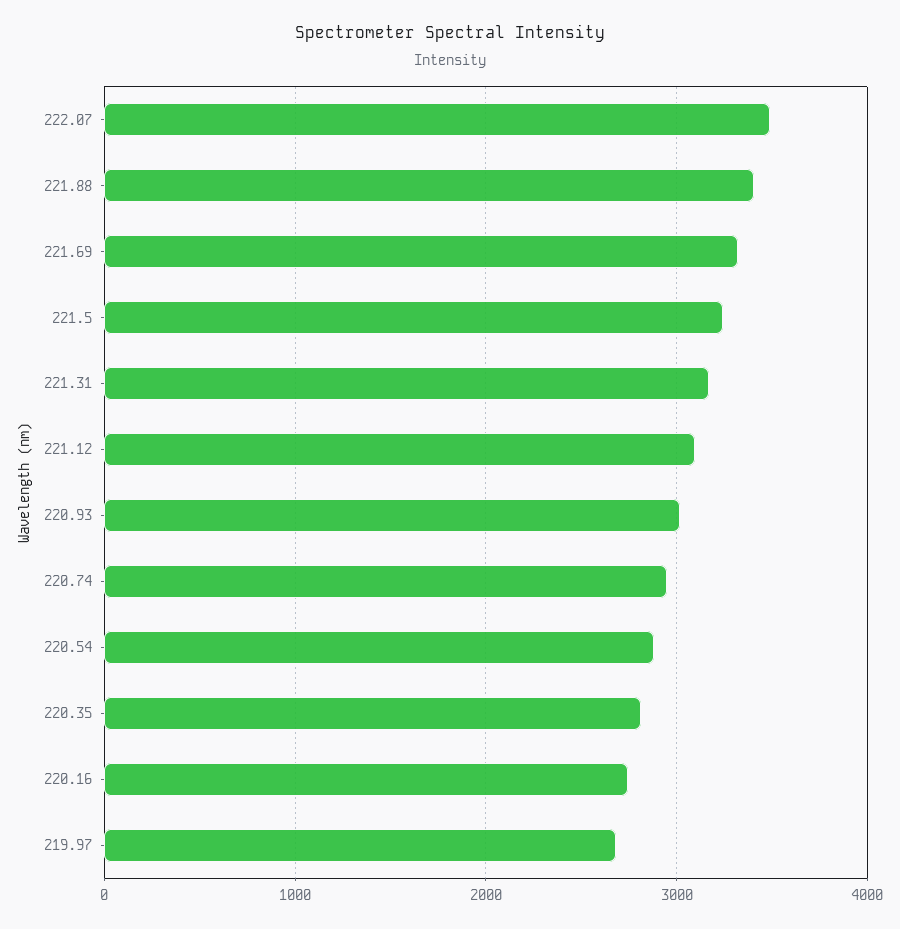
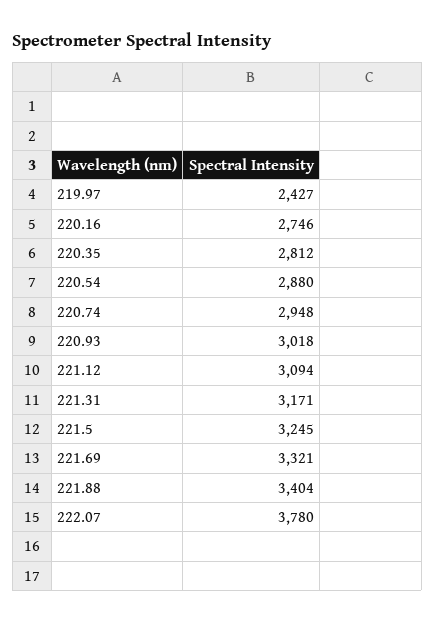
  {
-   "222.07": 3500,
+   "222.07": 3780,
    "221.88": 3404,
    "221.69": 3321,
    "221.5": 3245,
    "221.31": 3171,
    "221.12": 3094,
    "220.93": 3018,
    "220.74": 2948,
    "220.54": 2880,
    "220.35": 2812,
    "220.16": 2746,
-   "219.97": 2700
+   "219.97": 2427
  }

